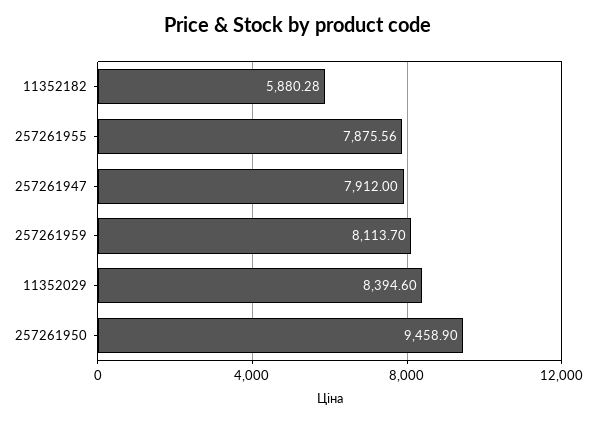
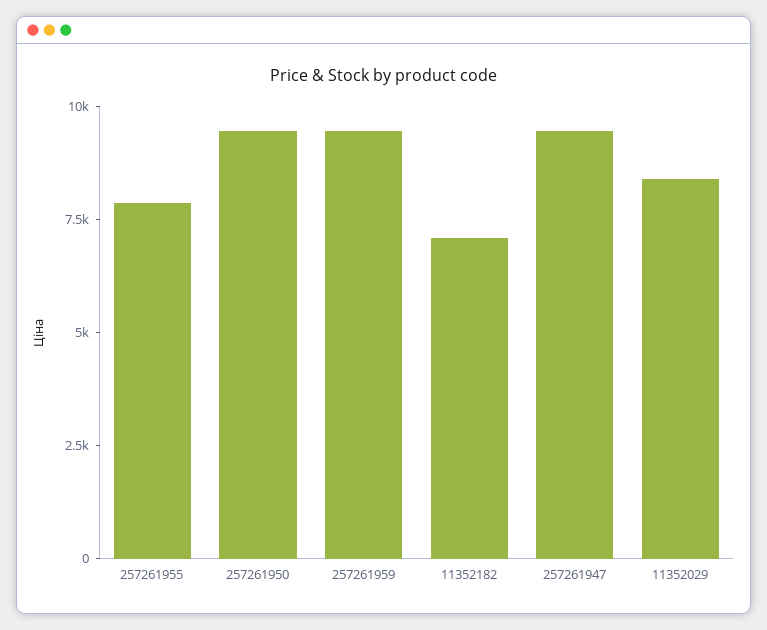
  {
-   "11352182": 5880.28,
+   "11352182": 7000,
    "257261955": 7875.56,
-   "257261947": 7912,
+   "257261947": 9500,
-   "257261959": 8113.7,
+   "257261959": 9500,
    "11352029": 8394.6,
    "257261950": 9458.9
  }

